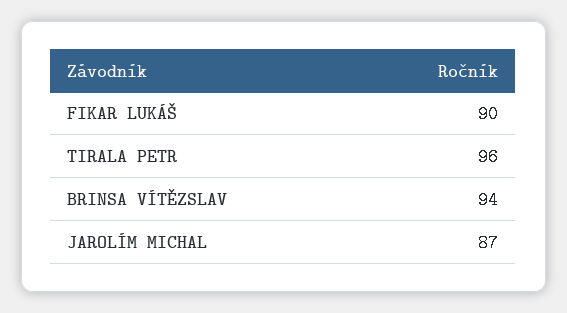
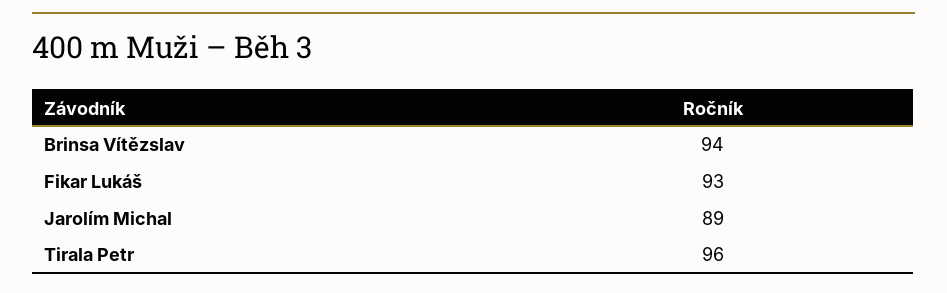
  {
-   "FIKAR LUKÁŠ": 90,
+   "FIKAR LUKÁŠ": 93,
    "TIRALA PETR": 96,
    "BRINSA VÍTĚZSLAV": 94,
-   "JAROLÍM MICHAL": 87
+   "JAROLÍM MICHAL": 89
  }

